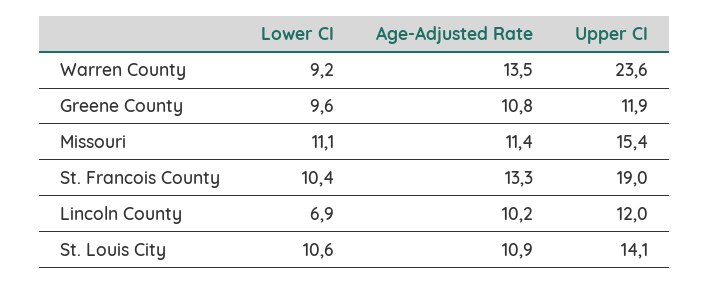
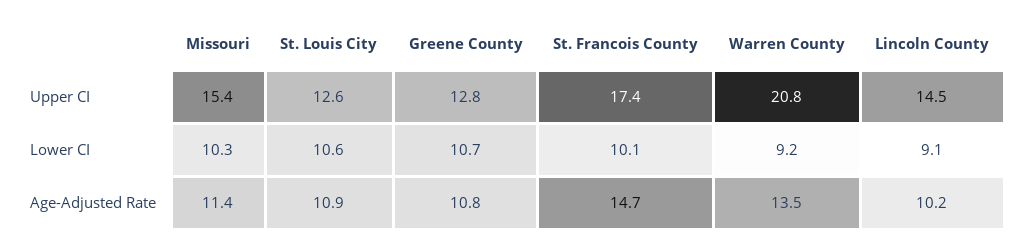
  {
    "Lower CI": {
      "Warren County": 9.2,
-     "Greene County": 9.6,
+     "Greene County": 10.7,
-     "Missouri": 11.1,
+     "Missouri": 10.3,
-     "St. Francois County": 10.4,
+     "St. Francois County": 10.1,
-     "Lincoln County": 6.9,
+     "Lincoln County": 9.1,
      "St. Louis City": 10.6
    },
    "Age-Adjusted Rate": {
      "Warren County": 13.5,
      "Greene County": 10.8,
      "Missouri": 11.4,
-     "St. Francois County": 13.3,
+     "St. Francois County": 14.7,
      "Lincoln County": 10.2,
      "St. Louis City": 10.9
    },
    "Upper CI": {
-     "Warren County": 23.6,
+     "Warren County": 20.8,
-     "Greene County": 11.9,
+     "Greene County": 12.8,
      "Missouri": 15.4,
-     "St. Francois County": 19,
+     "St. Francois County": 17.4,
-     "Lincoln County": 12,
+     "Lincoln County": 14.5,
-     "St. Louis City": 14.1
+     "St. Louis City": 12.6
    }
  }

